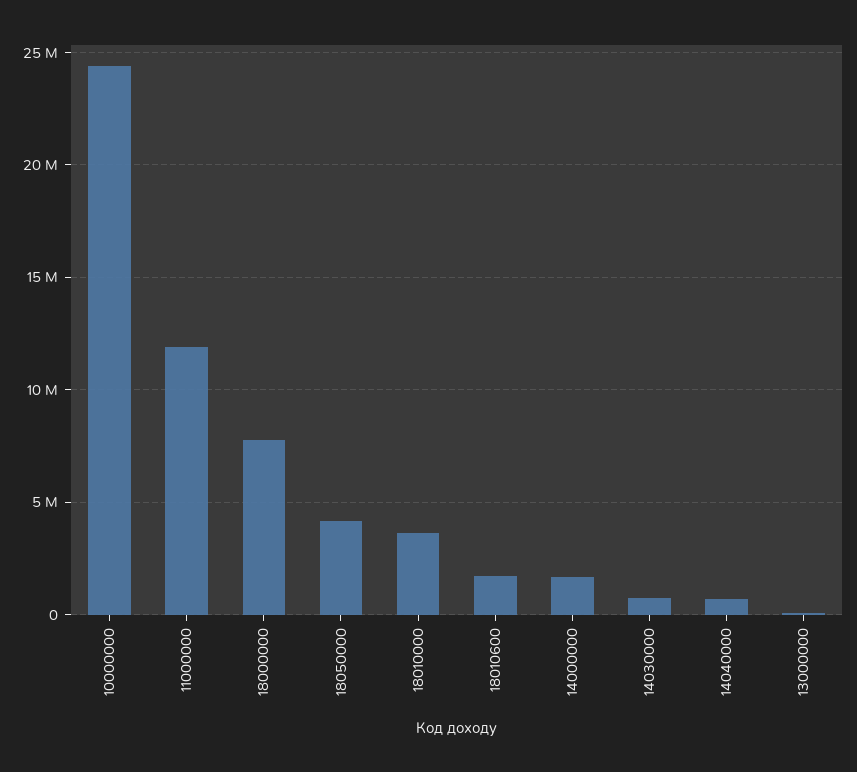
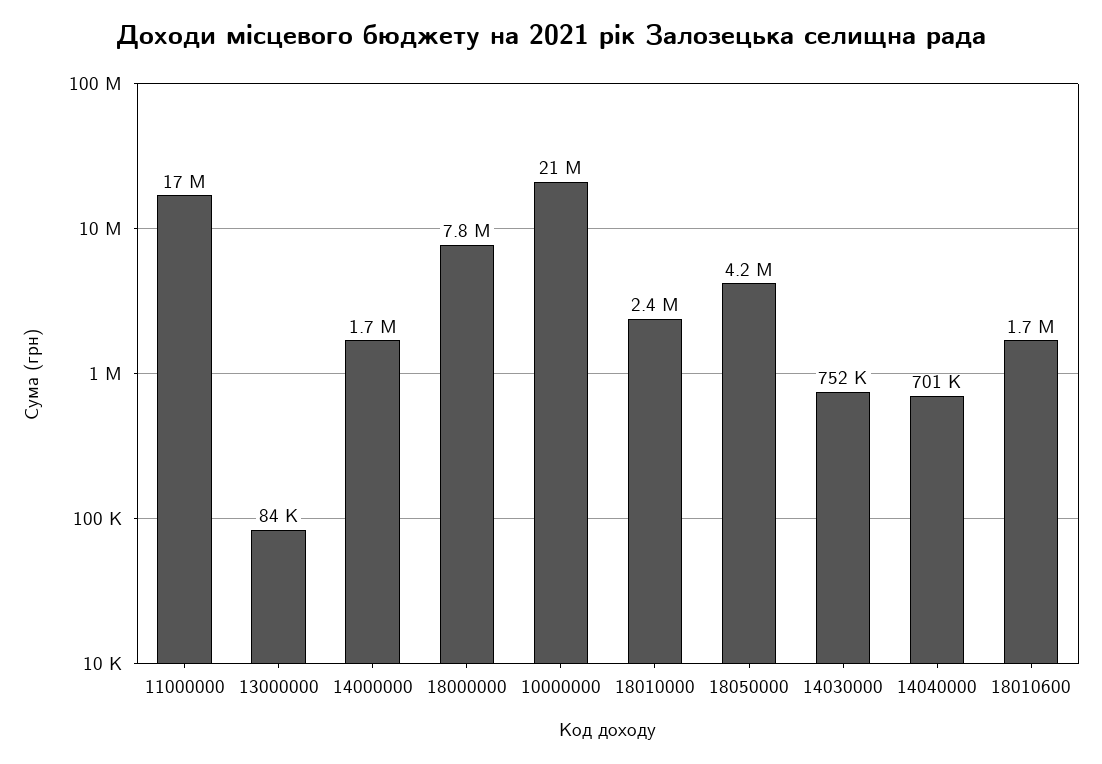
  {
-   "10000000": 24500000,
+   "10000000": 21000000,
-   "11000000": 12000000,
+   "11000000": 17000000,
    "18000000": 7800000,
    "18050000": 4200000,
-   "18010000": 3500000,
+   "18010000": 2400000,
    "18010600": 1700000,
    "14000000": 1700000,
    "14030000": 752000,
    "14040000": 701000,
    "13000000": 84000
  }

